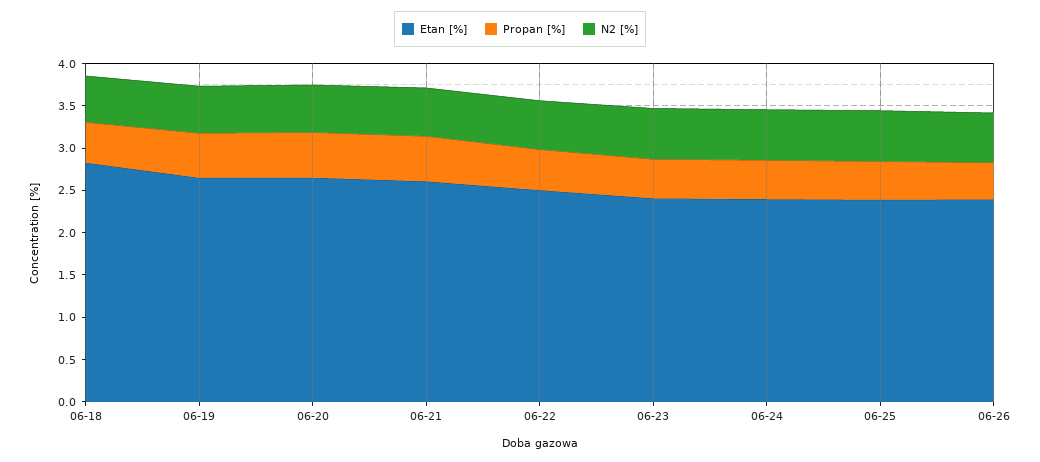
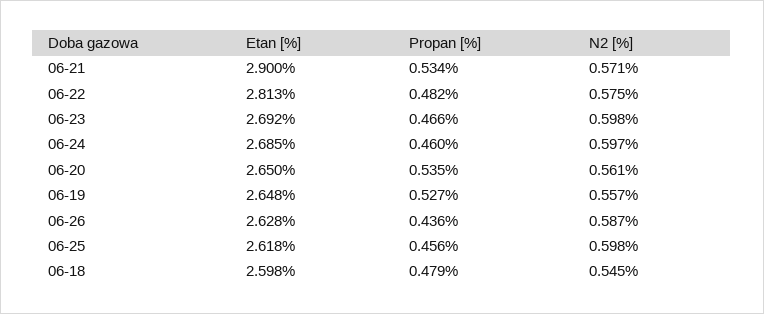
  {
    "Etan [%]": {
-     "06-18": 2.8,
+     "06-18": 2.598,
      "06-19": 2.648,
      "06-20": 2.65,
-     "06-21": 2.6,
+     "06-21": 2.9,
-     "06-22": 2.5,
+     "06-22": 2.813,
-     "06-23": 2.4,
+     "06-23": 2.692,
-     "06-24": 2.4,
+     "06-24": 2.685,
-     "06-25": 2.4,
+     "06-25": 2.618,
-     "06-26": 2.4
+     "06-26": 2.628
    },
    "Propan [%]": {
      "06-18": 0.479,
      "06-19": 0.527,
      "06-20": 0.535,
      "06-21": 0.534,
      "06-22": 0.482,
      "06-23": 0.466,
      "06-24": 0.46,
      "06-25": 0.456,
      "06-26": 0.436
    },
    "N2 [%]": {
      "06-18": 0.545,
      "06-19": 0.557,
      "06-20": 0.561,
      "06-21": 0.571,
      "06-22": 0.575,
      "06-23": 0.598,
      "06-24": 0.597,
      "06-25": 0.598,
      "06-26": 0.587
    }
  }

